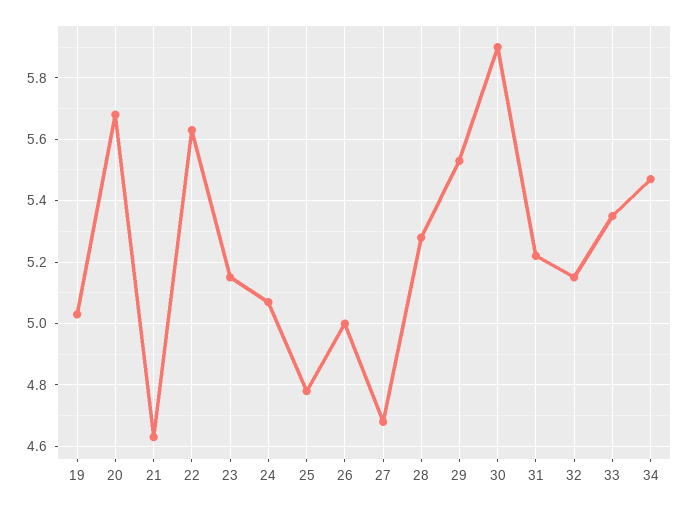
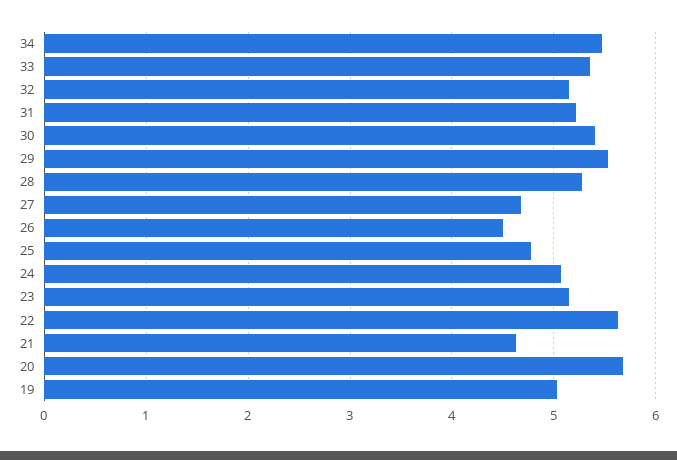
  {
    "19": 5.05,
    "20": 5.7,
    "21": 4.65,
    "22": 5.65,
    "23": 5.15,
    "24": 5.05,
    "25": 4.8,
-   "26": 5,
+   "26": 4.5,
    "27": 4.7,
    "28": 5.3,
    "29": 5.55,
-   "30": 5.9,
+   "30": 5.4,
    "31": 5.2,
    "32": 5.15,
    "33": 5.35,
    "34": 5.45
  }

